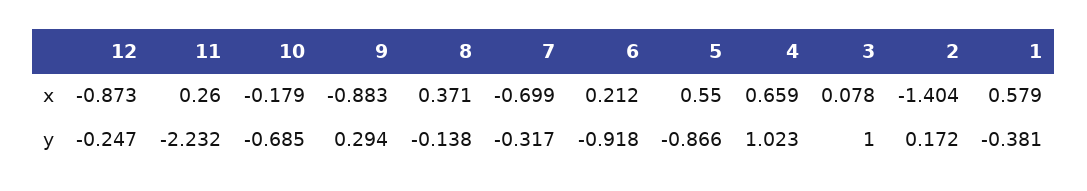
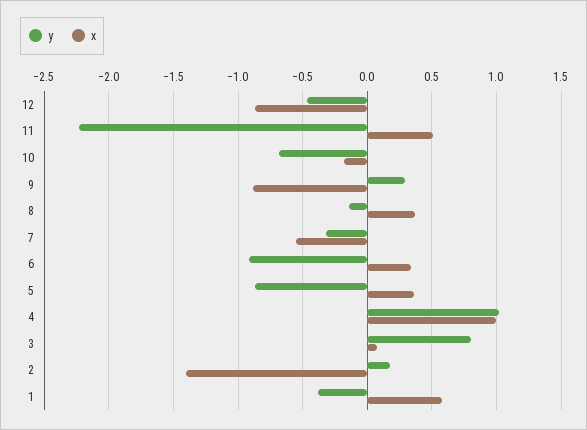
  {
    "x": {
      "12": -0.873,
-     "11": 0.26,
+     "11": 0.5,
      "10": -0.179,
      "9": -0.883,
      "8": 0.371,
-     "7": -0.699,
+     "7": -0.55,
-     "6": 0.212,
+     "6": 0.35,
-     "5": 0.55,
+     "5": 0.35,
-     "4": 0.659,
+     "4": 1,
      "3": 0.078,
      "2": -1.404,
      "1": 0.579
    },
    "y": {
-     "12": -0.247,
+     "12": -0.45,
      "11": -2.232,
      "10": -0.685,
      "9": 0.294,
      "8": -0.138,
      "7": -0.317,
      "6": -0.918,
      "5": -0.866,
      "4": 1.023,
-     "3": 1,
+     "3": 0.8,
      "2": 0.172,
      "1": -0.381
    }
  }

